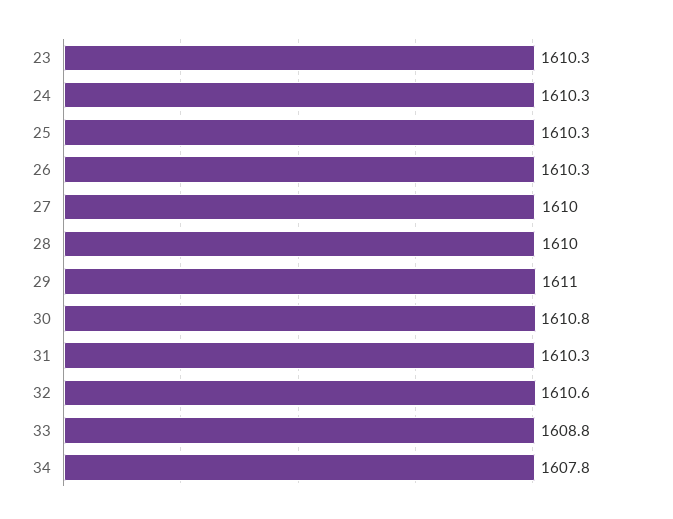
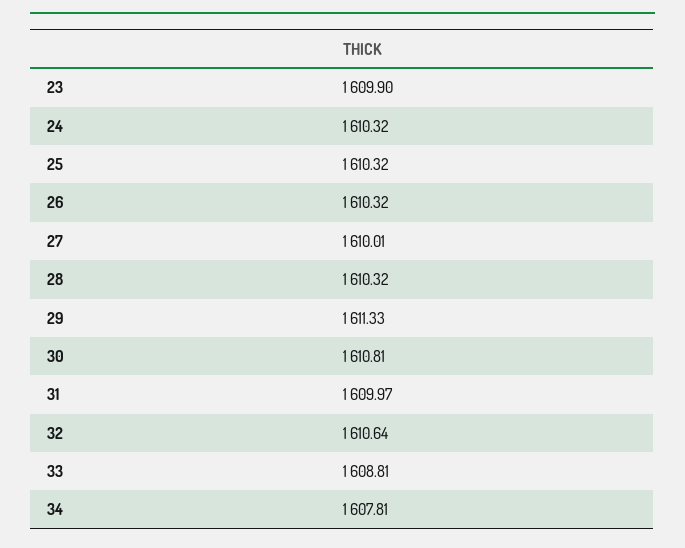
  {
-   "23": 1610.3,
+   "23": 1609.9,
    "24": 1610.32,
    "25": 1610.32,
    "26": 1610.32,
    "27": 1610.01,
-   "28": 1610,
+   "28": 1610.32,
-   "29": 1611,
+   "29": 1611.33,
    "30": 1610.81,
-   "31": 1610.3,
+   "31": 1609.97,
    "32": 1610.64,
    "33": 1608.81,
    "34": 1607.81
  }

